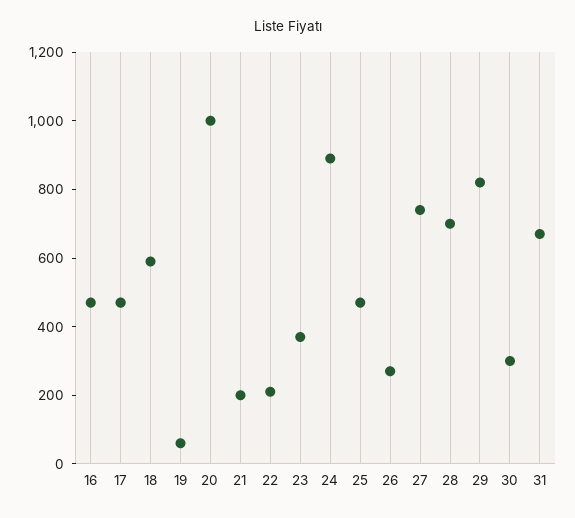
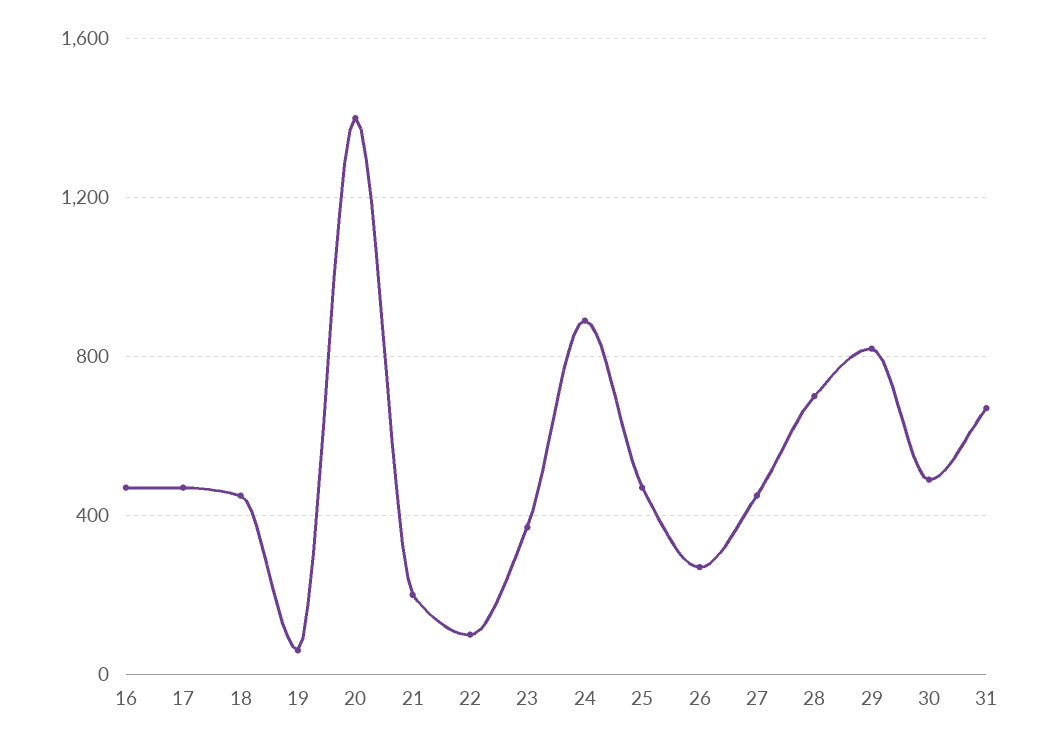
  {
    "16": 450,
    "17": 450,
-   "18": 600,
+   "18": 450,
    "19": 50,
-   "20": 1000,
+   "20": 1400,
    "21": 200,
-   "22": 200,
+   "22": 100,
    "23": 350,
    "24": 900,
    "25": 450,
    "26": 250,
-   "27": 750,
+   "27": 450,
    "28": 700,
    "29": 800,
-   "30": 300,
+   "30": 500,
    "31": 650
  }

